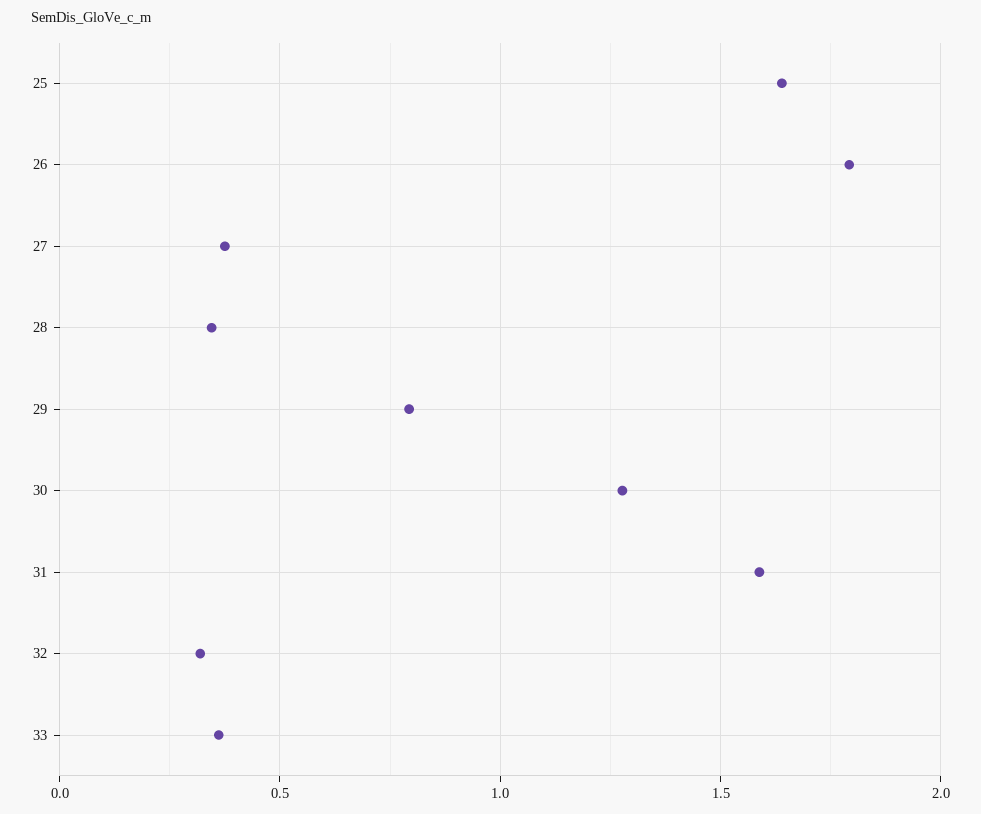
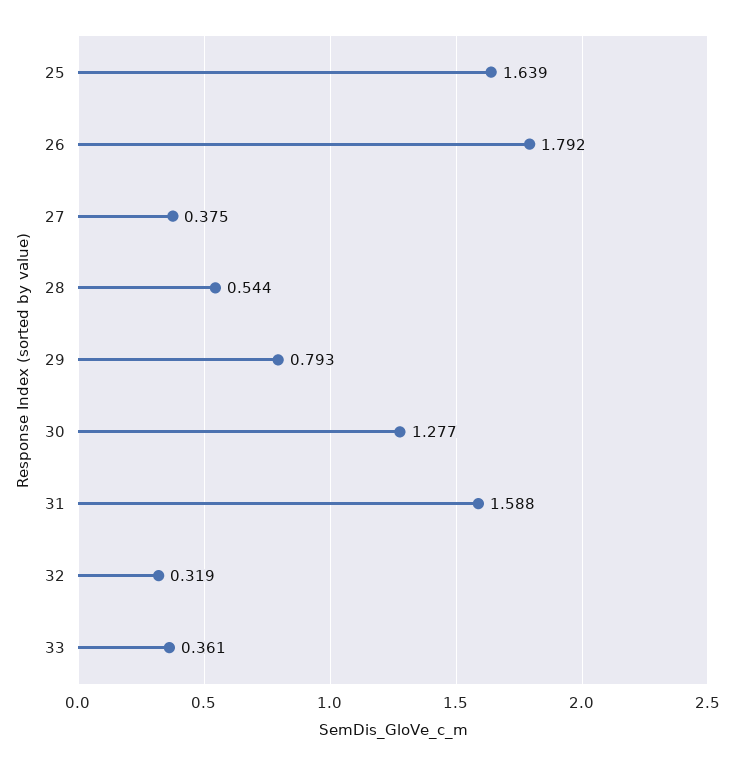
  {
    "25": 1.639,
    "26": 1.792,
    "27": 0.375,
-   "28": 0.35,
+   "28": 0.544,
    "29": 0.793,
    "30": 1.277,
    "31": 1.588,
    "32": 0.319,
    "33": 0.361
  }

